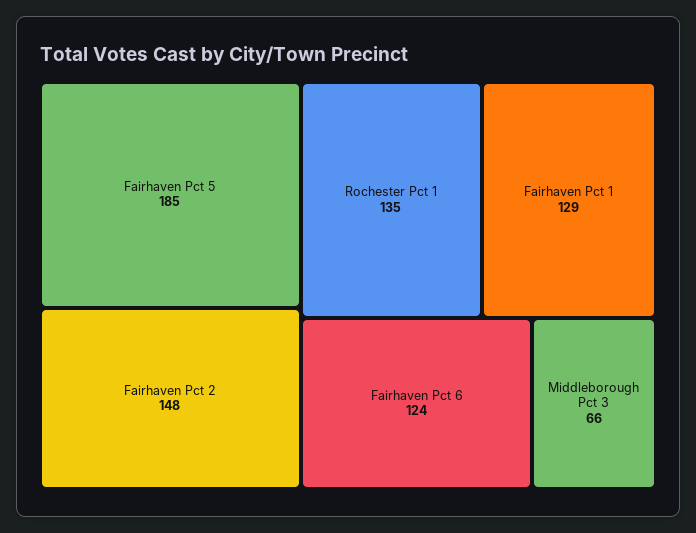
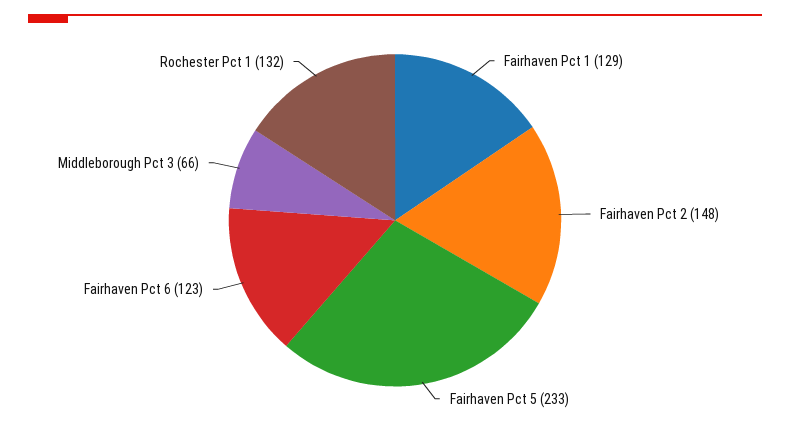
  {
-   "Fairhaven Pct 5": 185,
+   "Fairhaven Pct 5": 233,
    "Fairhaven Pct 2": 148,
-   "Rochester Pct 1": 135,
+   "Rochester Pct 1": 132,
    "Fairhaven Pct 1": 129,
-   "Fairhaven Pct 6": 124,
+   "Fairhaven Pct 6": 123,
    "Middleborough Pct 3": 66
  }

